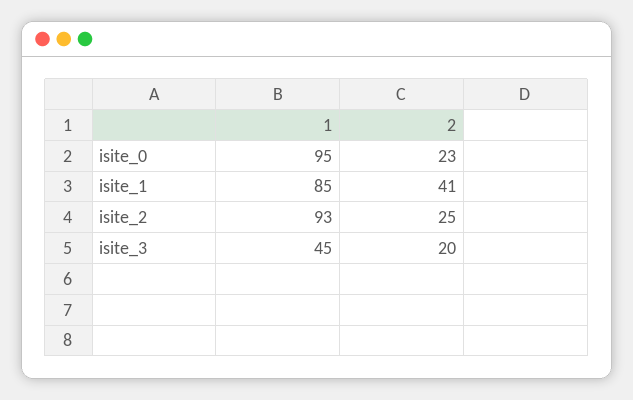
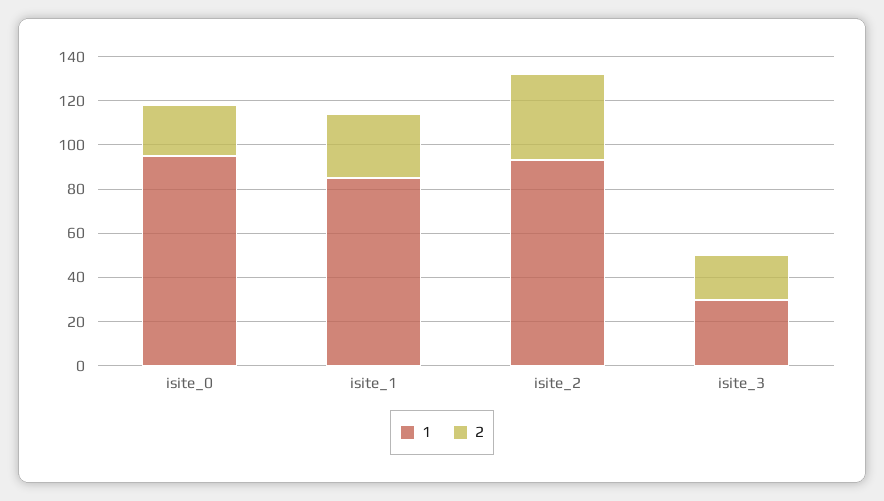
  {
    "1": {
      "isite_0": 95,
      "isite_1": 85,
      "isite_2": 93,
-     "isite_3": 45
+     "isite_3": 30
    },
    "2": {
      "isite_0": 23,
-     "isite_1": 41,
+     "isite_1": 30,
-     "isite_2": 25,
+     "isite_2": 40,
      "isite_3": 20
    }
  }

